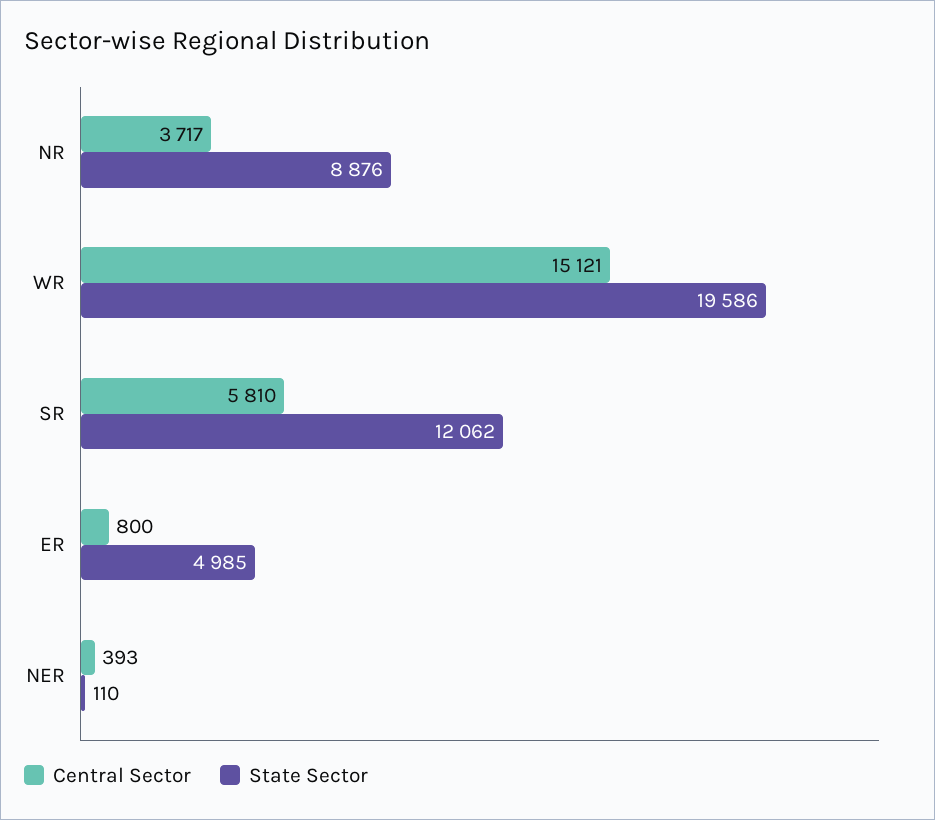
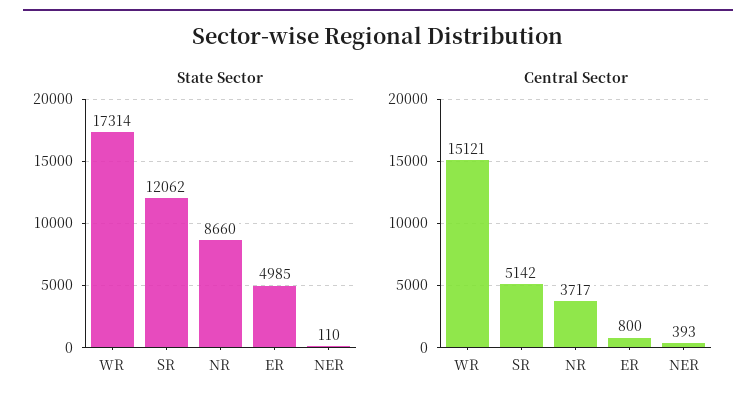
  {
    "Central Sector": {
      "NR": 3717,
      "WR": 15121,
-     "SR": 5810,
+     "SR": 5142,
      "ER": 800,
      "NER": 393
    },
    "State Sector": {
-     "NR": 8876,
+     "NR": 8660,
-     "WR": 19586,
+     "WR": 17314,
      "SR": 12062,
      "ER": 4985,
      "NER": 110
    }
  }

